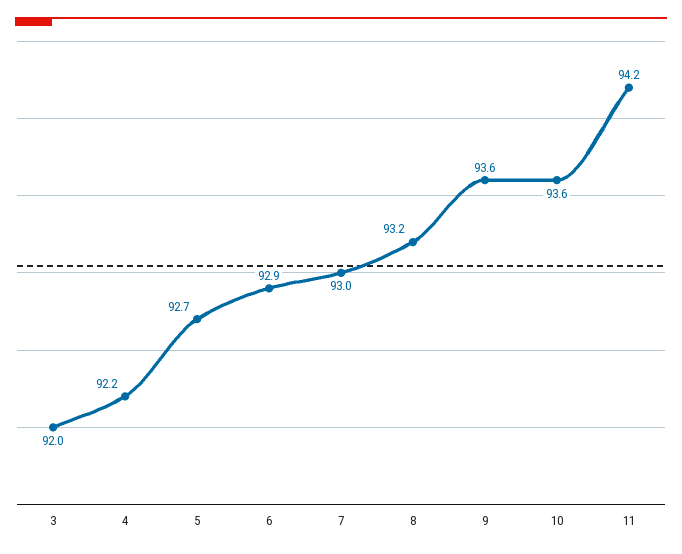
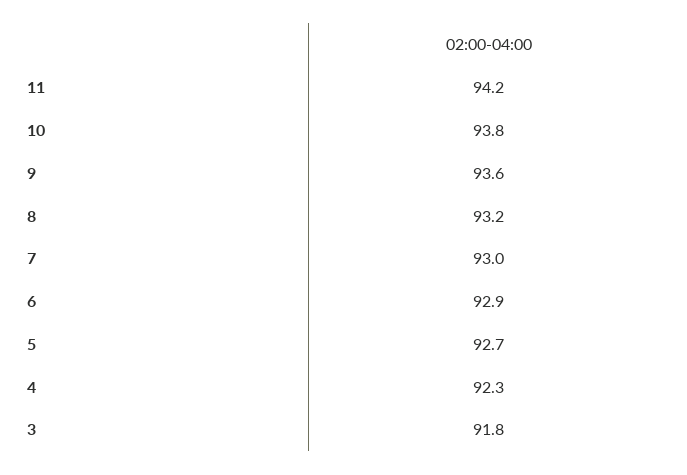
  {
-   "3": 92,
+   "3": 91.8,
-   "4": 92.2,
+   "4": 92.3,
    "5": 92.7,
    "6": 92.9,
    "7": 93,
    "8": 93.2,
    "9": 93.6,
-   "10": 93.6,
+   "10": 93.8,
    "11": 94.2
  }

